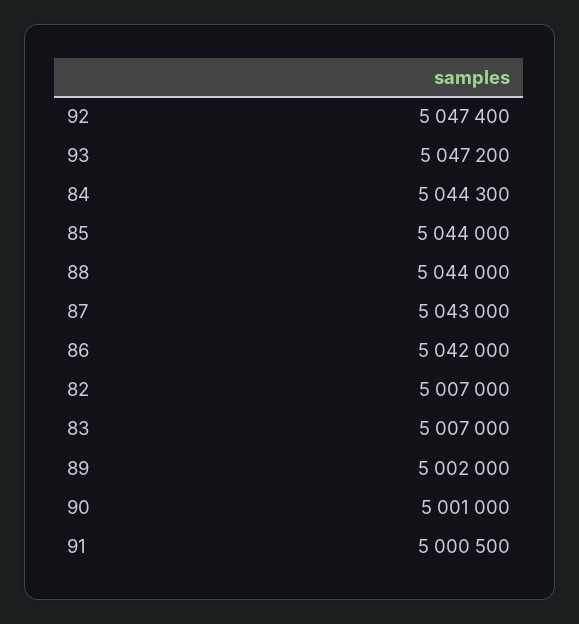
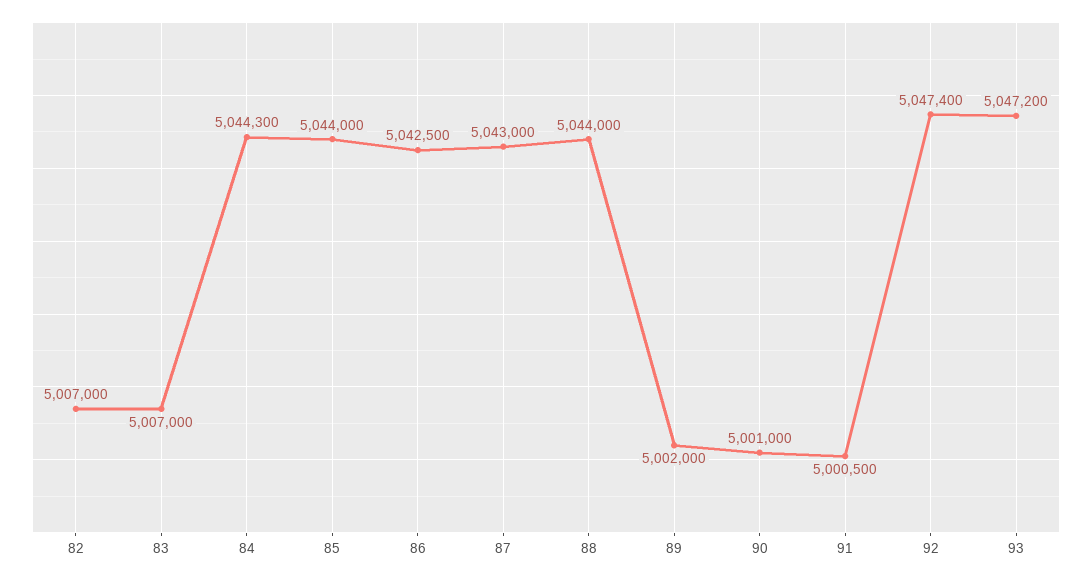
  {
    "92": 5047400,
    "93": 5047200,
    "84": 5044300,
    "85": 5044000,
    "88": 5044000,
    "87": 5043000,
-   "86": 5042000,
+   "86": 5042500,
    "82": 5007000,
    "83": 5007000,
    "89": 5002000,
    "90": 5001000,
    "91": 5000500
  }

